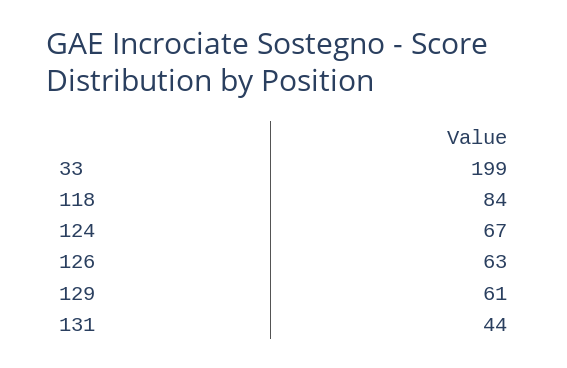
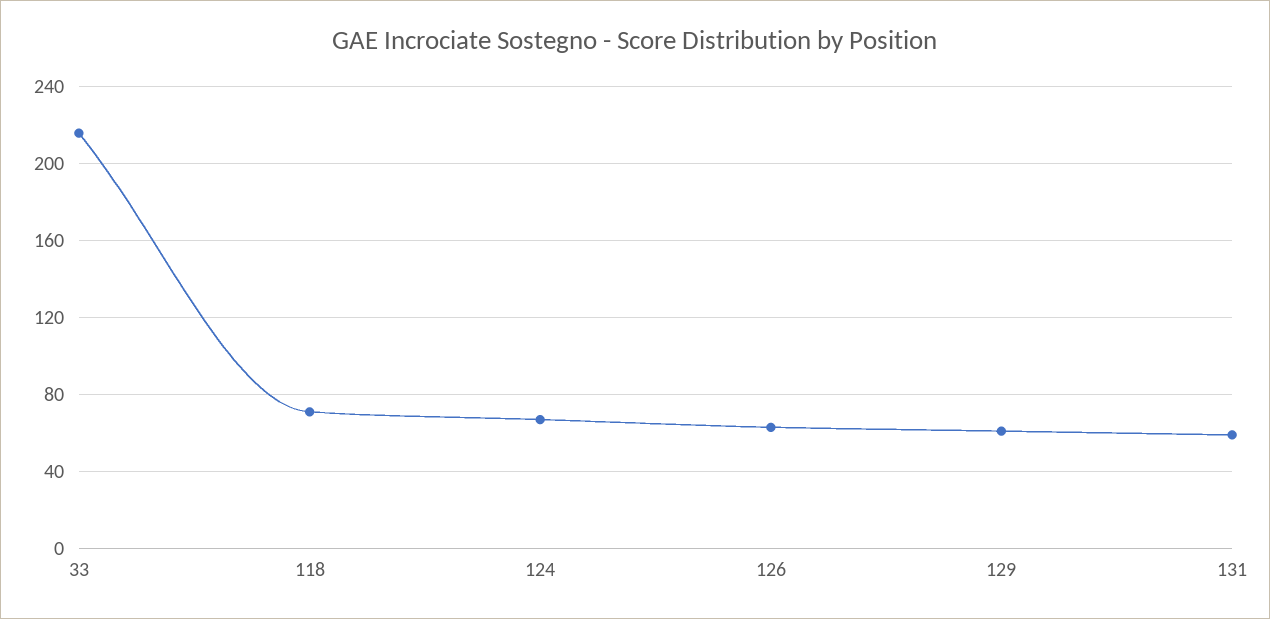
  {
-   "33": 199,
+   "33": 215,
-   "118": 84,
+   "118": 70,
    "124": 67,
    "126": 63,
    "129": 61,
-   "131": 44
+   "131": 60
  }

